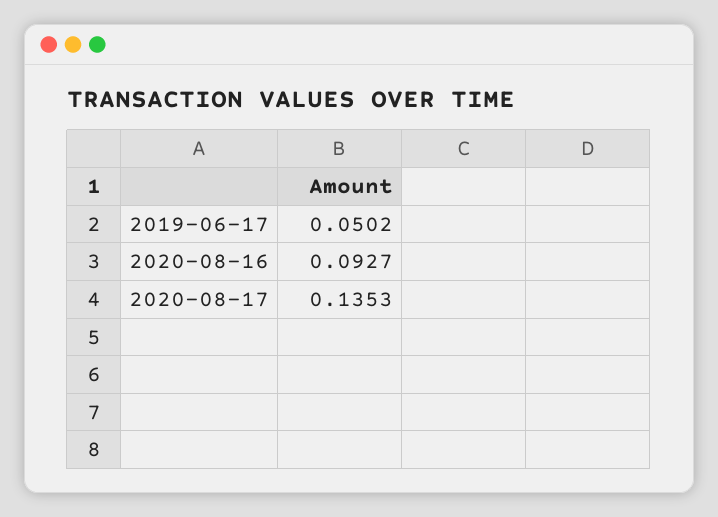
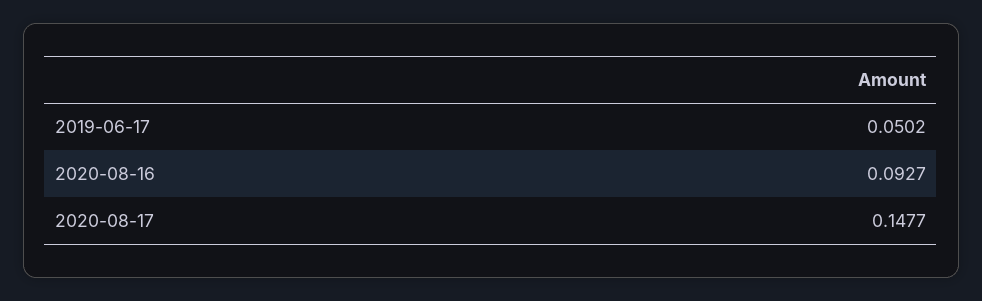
  {
    "2019-06-17": 0.0502,
    "2020-08-16": 0.0927,
-   "2020-08-17": 0.1353
+   "2020-08-17": 0.1477
  }

